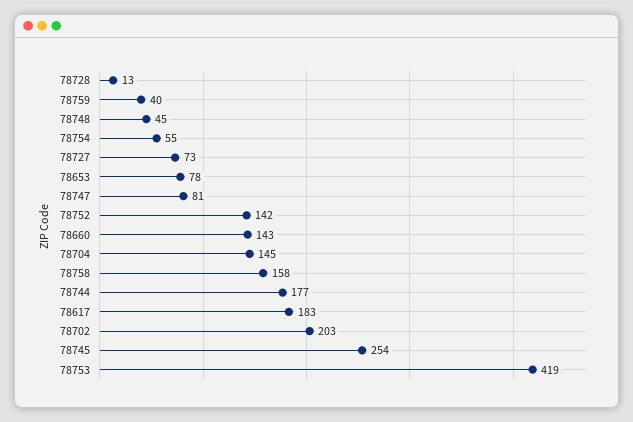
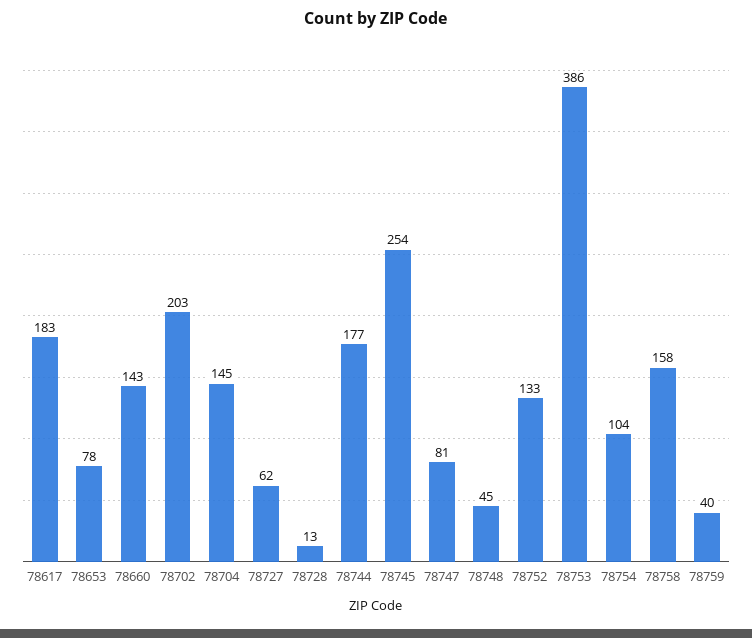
  {
    "78728": 13,
    "78759": 40,
    "78748": 45,
-   "78754": 55,
+   "78754": 104,
-   "78727": 73,
+   "78727": 62,
    "78653": 78,
    "78747": 81,
-   "78752": 142,
+   "78752": 133,
    "78660": 143,
    "78704": 145,
    "78758": 158,
    "78744": 177,
    "78617": 183,
    "78702": 203,
    "78745": 254,
-   "78753": 419
+   "78753": 386
  }

